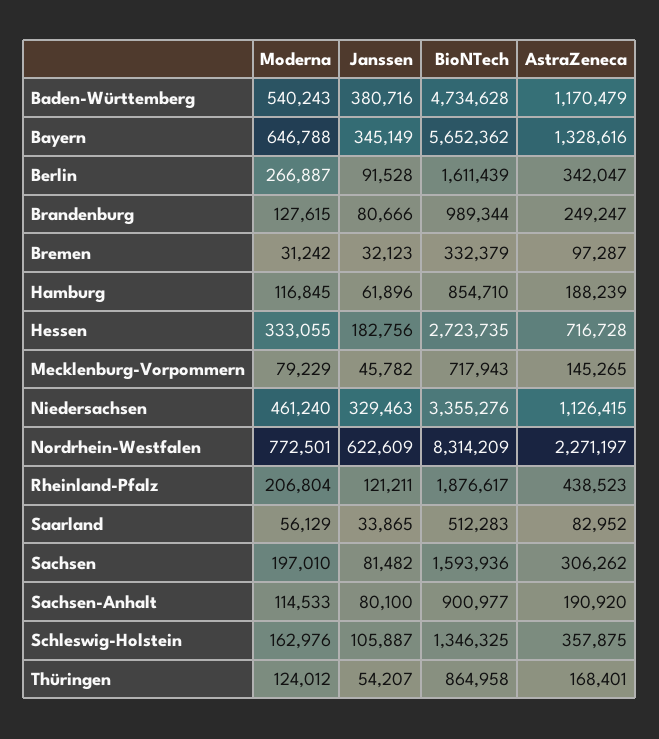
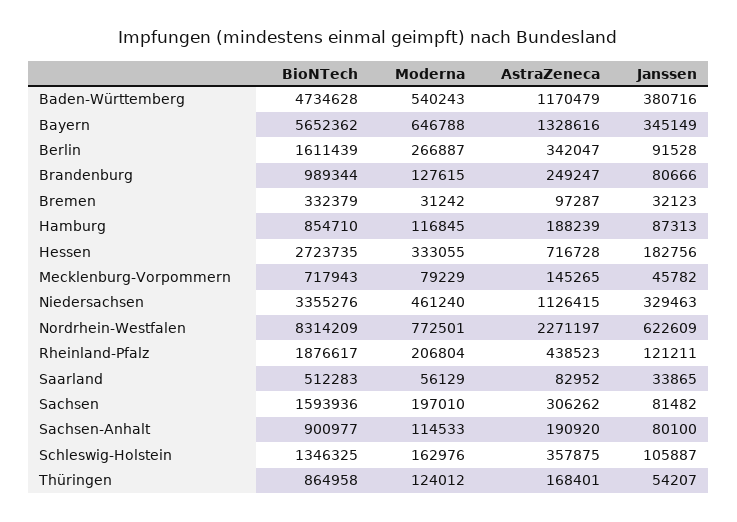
  {
    "Moderna": {
      "Baden-Württemberg": 540243,
      "Bayern": 646788,
      "Berlin": 266887,
      "Brandenburg": 127615,
      "Bremen": 31242,
      "Hamburg": 116845,
      "Hessen": 333055,
      "Mecklenburg-Vorpommern": 79229,
      "Niedersachsen": 461240,
      "Nordrhein-Westfalen": 772501,
      "Rheinland-Pfalz": 206804,
      "Saarland": 56129,
      "Sachsen": 197010,
      "Sachsen-Anhalt": 114533,
      "Schleswig-Holstein": 162976,
      "Thüringen": 124012
    },
    "Janssen": {
      "Baden-Württemberg": 380716,
      "Bayern": 345149,
      "Berlin": 91528,
      "Brandenburg": 80666,
      "Bremen": 32123,
-     "Hamburg": 61896,
+     "Hamburg": 87313,
      "Hessen": 182756,
      "Mecklenburg-Vorpommern": 45782,
      "Niedersachsen": 329463,
      "Nordrhein-Westfalen": 622609,
      "Rheinland-Pfalz": 121211,
      "Saarland": 33865,
      "Sachsen": 81482,
      "Sachsen-Anhalt": 80100,
      "Schleswig-Holstein": 105887,
      "Thüringen": 54207
    },
    "BioNTech": {
      "Baden-Württemberg": 4734628,
      "Bayern": 5652362,
      "Berlin": 1611439,
      "Brandenburg": 989344,
      "Bremen": 332379,
      "Hamburg": 854710,
      "Hessen": 2723735,
      "Mecklenburg-Vorpommern": 717943,
      "Niedersachsen": 3355276,
      "Nordrhein-Westfalen": 8314209,
      "Rheinland-Pfalz": 1876617,
      "Saarland": 512283,
      "Sachsen": 1593936,
      "Sachsen-Anhalt": 900977,
      "Schleswig-Holstein": 1346325,
      "Thüringen": 864958
    },
    "AstraZeneca": {
      "Baden-Württemberg": 1170479,
      "Bayern": 1328616,
      "Berlin": 342047,
      "Brandenburg": 249247,
      "Bremen": 97287,
      "Hamburg": 188239,
      "Hessen": 716728,
      "Mecklenburg-Vorpommern": 145265,
      "Niedersachsen": 1126415,
      "Nordrhein-Westfalen": 2271197,
      "Rheinland-Pfalz": 438523,
      "Saarland": 82952,
      "Sachsen": 306262,
      "Sachsen-Anhalt": 190920,
      "Schleswig-Holstein": 357875,
      "Thüringen": 168401
    }
  }

